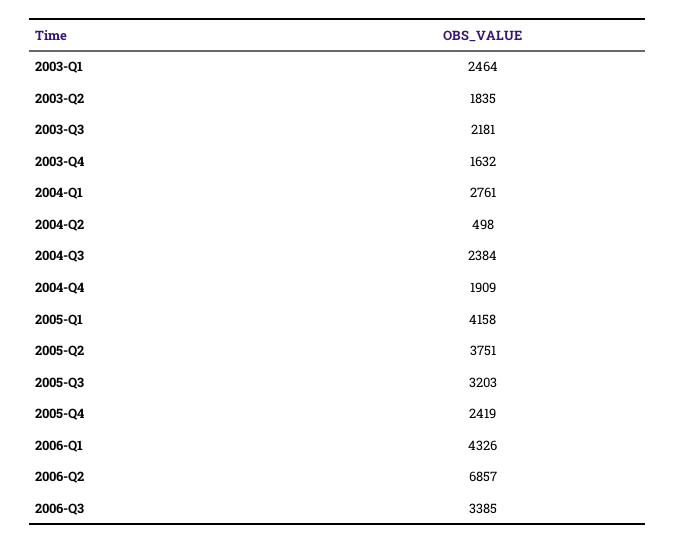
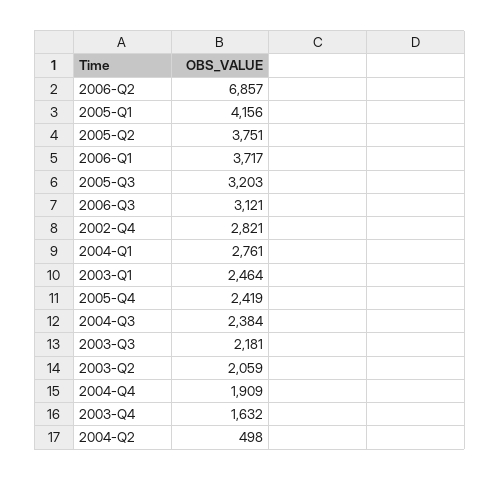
  {
    "2003-Q1": 2464,
-   "2003-Q2": 1835,
+   "2003-Q2": 2059,
    "2003-Q3": 2181,
    "2003-Q4": 1632,
    "2004-Q1": 2761,
    "2004-Q2": 498,
    "2004-Q3": 2384,
    "2004-Q4": 1909,
-   "2005-Q1": 4158,
+   "2005-Q1": 4156,
    "2005-Q2": 3751,
    "2005-Q3": 3203,
    "2005-Q4": 2419,
-   "2006-Q1": 4326,
+   "2006-Q1": 3717,
    "2006-Q2": 6857,
-   "2006-Q3": 3385
+   "2006-Q3": 3121,
+   "2002-Q4": 2821
  }

